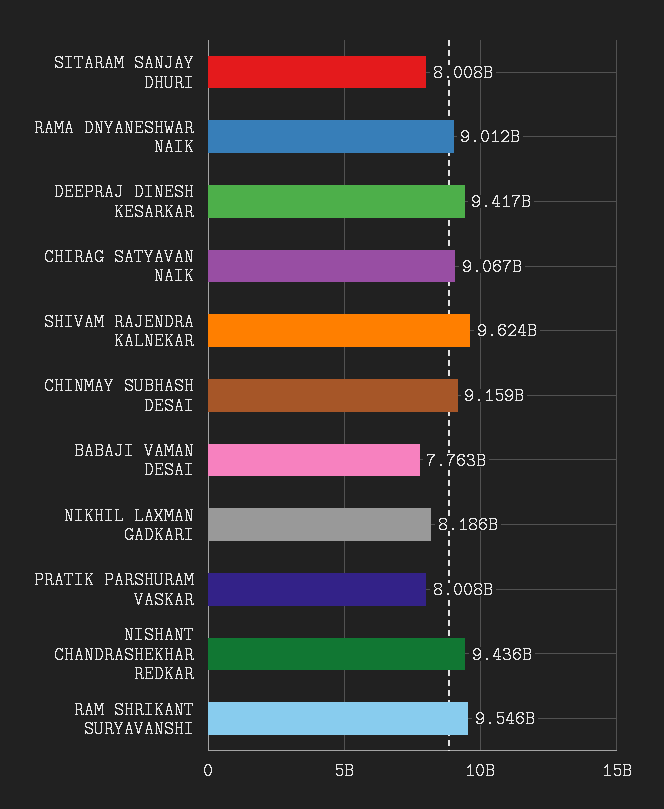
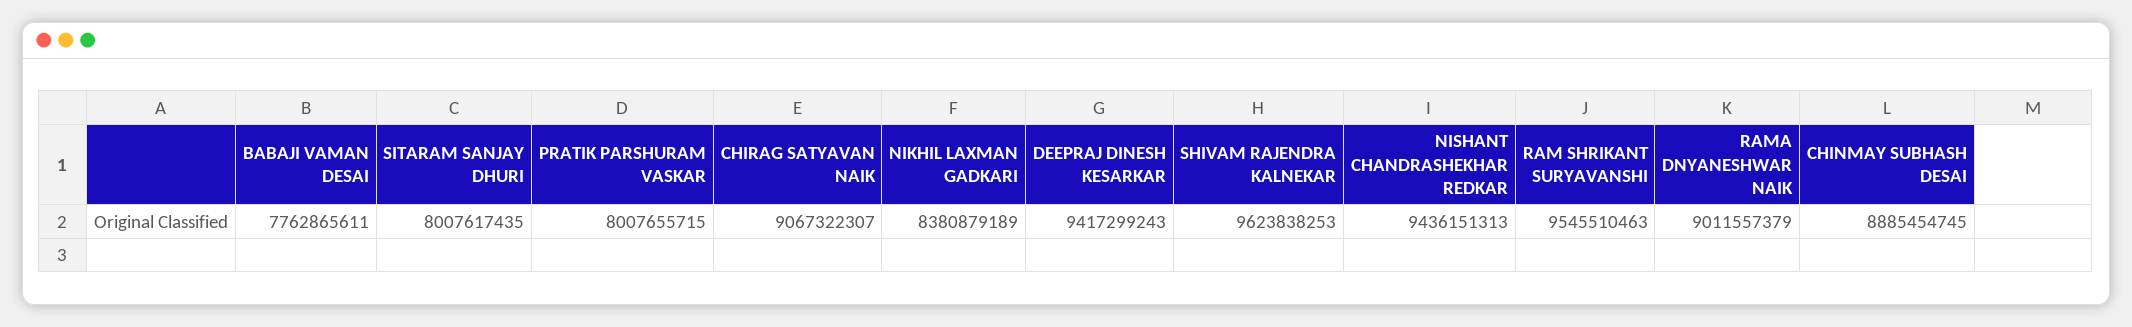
  {
    "SITARAM SANJAY DHURI": 8007617435,
    "RAMA DNYANESHWAR NAIK": 9011557379,
    "DEEPRAJ DINESH KESARKAR": 9417299243,
    "CHIRAG SATYAVAN NAIK": 9067322307,
    "SHIVAM RAJENDRA KALNEKAR": 9623838253,
-   "CHINMAY SUBHASH DESAI": 9159000000,
+   "CHINMAY SUBHASH DESAI": 8885454745,
    "BABAJI VAMAN DESAI": 7762865611,
-   "NIKHIL LAXMAN GADKARI": 8186000000,
+   "NIKHIL LAXMAN GADKARI": 8380879189,
    "PRATIK PARSHURAM VASKAR": 8007655715,
    "NISHANT CHANDRASHEKHAR REDKAR": 9436151313,
    "RAM SHRIKANT SURYAVANSHI": 9545510463
  }

